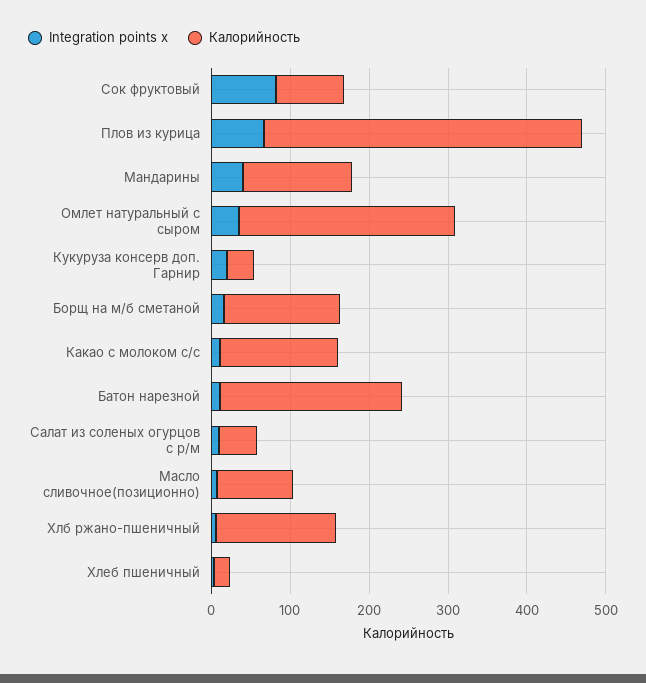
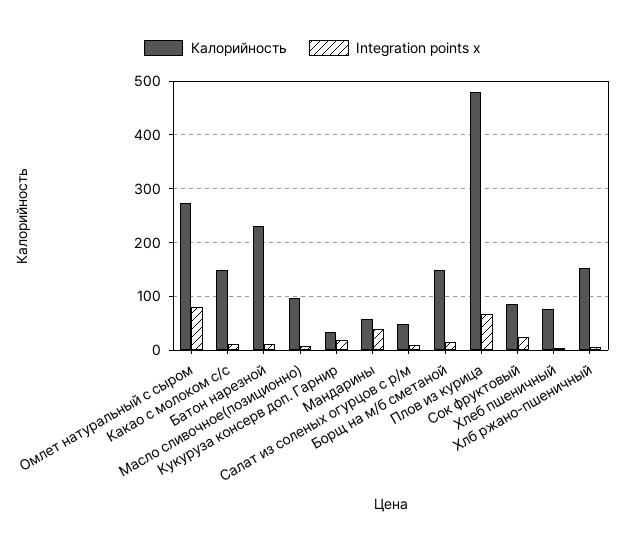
  {
    "Integration points x": {
-     "Сок фруктовый": 80,
+     "Сок фруктовый": 20,
      "Плов из курица": 60,
      "Мандарины": 40,
-     "Омлет натуральный с сыром": 40,
+     "Омлет натуральный с сыром": 80,
      "Кукуруза консерв доп. Гарнир": 20,
      "Борщ на м/б сметаной": 20,
      "Какао с молоком с/с": 20,
      "Батон нарезной": 20,
      "Салат из соленых огурцов с р/м": 0,
      "Масло сливочное(позиционно)": 0,
      "Хлб ржано-пшеничный": 0,
      "Хлеб пшеничный": 0
    },
    "Калорийность": {
      "Сок фруктовый": 80,
-     "Плов из курица": 400,
+     "Плов из курица": 480,
-     "Мандарины": 140,
+     "Мандарины": 60,
      "Омлет натуральный с сыром": 280,
      "Кукуруза консерв доп. Гарнир": 40,
      "Борщ на м/б сметаной": 140,
      "Какао с молоком с/с": 140,
      "Батон нарезной": 240,
      "Салат из соленых огурцов с р/м": 40,
      "Масло сливочное(позиционно)": 100,
      "Хлб ржано-пшеничный": 160,
-     "Хлеб пшеничный": 20
+     "Хлеб пшеничный": 80
    }
  }

